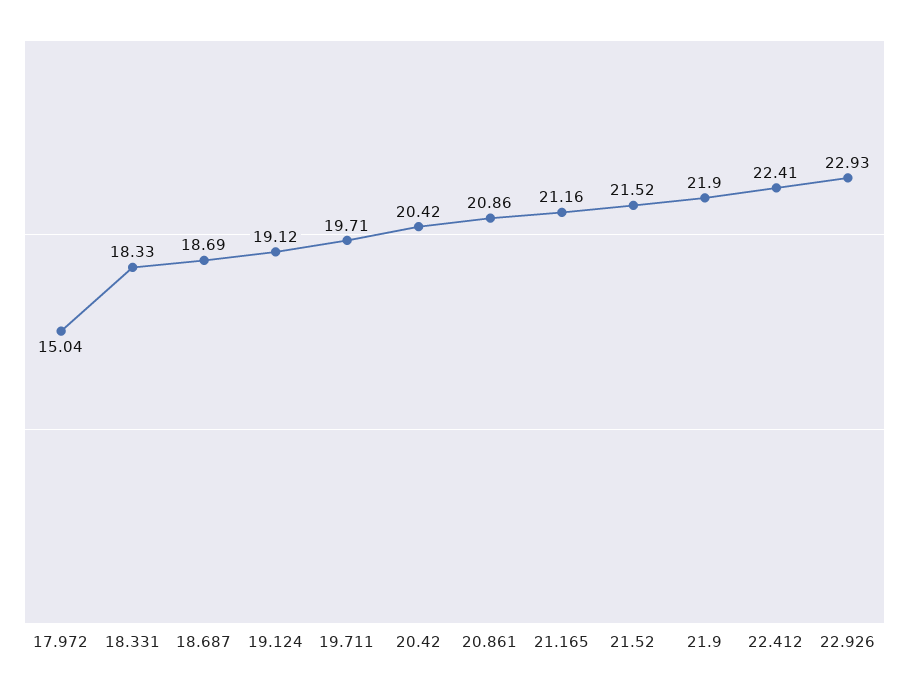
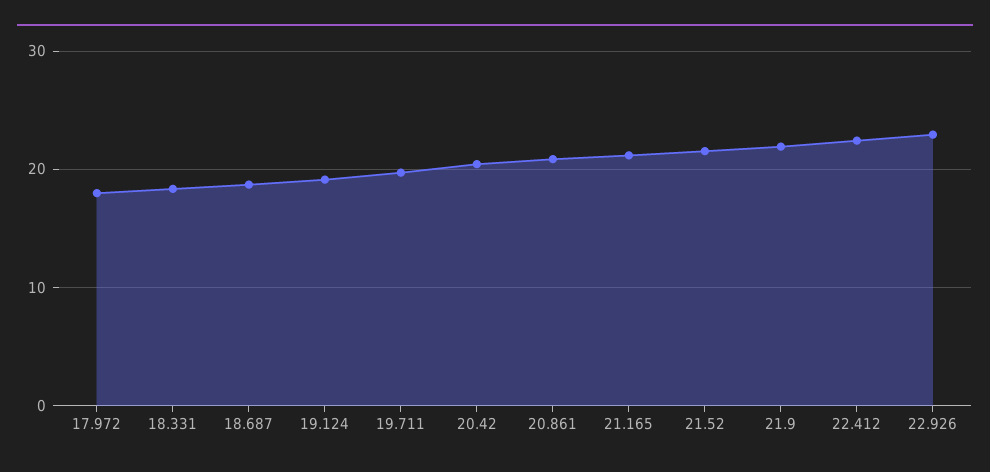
  {
-   "17.972": 15.04,
+   "17.972": 18,
    "18.331": 18.33,
    "18.687": 18.69,
    "19.124": 19.12,
    "19.711": 19.71,
    "20.42": 20.42,
    "20.861": 20.86,
    "21.165": 21.16,
    "21.52": 21.52,
    "21.9": 21.9,
    "22.412": 22.41,
    "22.926": 22.93
  }

